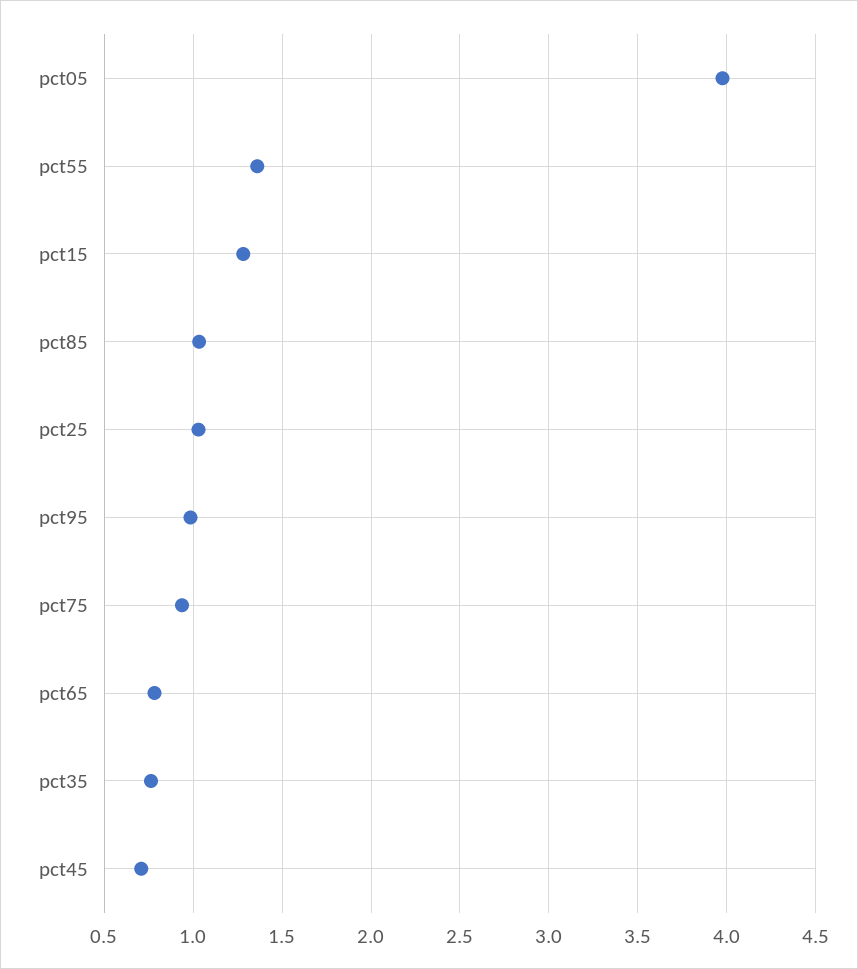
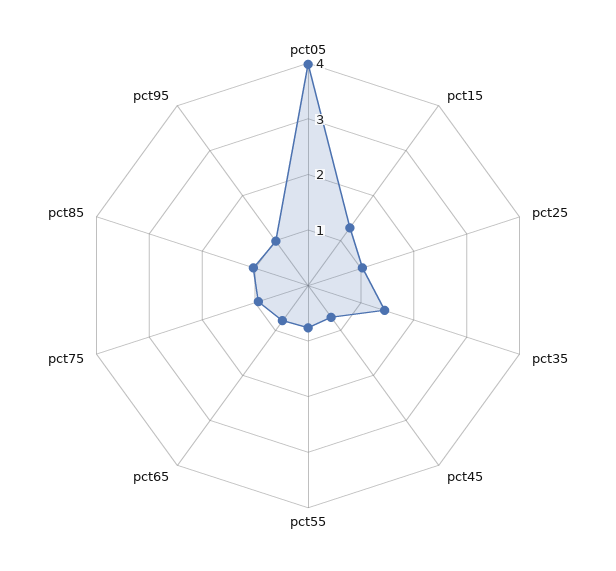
  {
    "pct05": 4,
-   "pct55": 1.35,
+   "pct55": 0.8,
    "pct15": 1.3,
    "pct85": 1.05,
    "pct25": 1.05,
    "pct95": 1,
    "pct75": 0.95,
    "pct65": 0.8,
-   "pct35": 0.75,
+   "pct35": 1.4,
    "pct45": 0.7
  }

